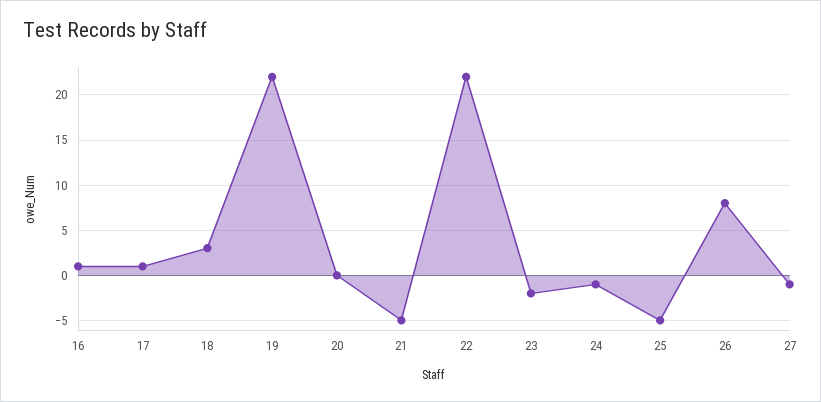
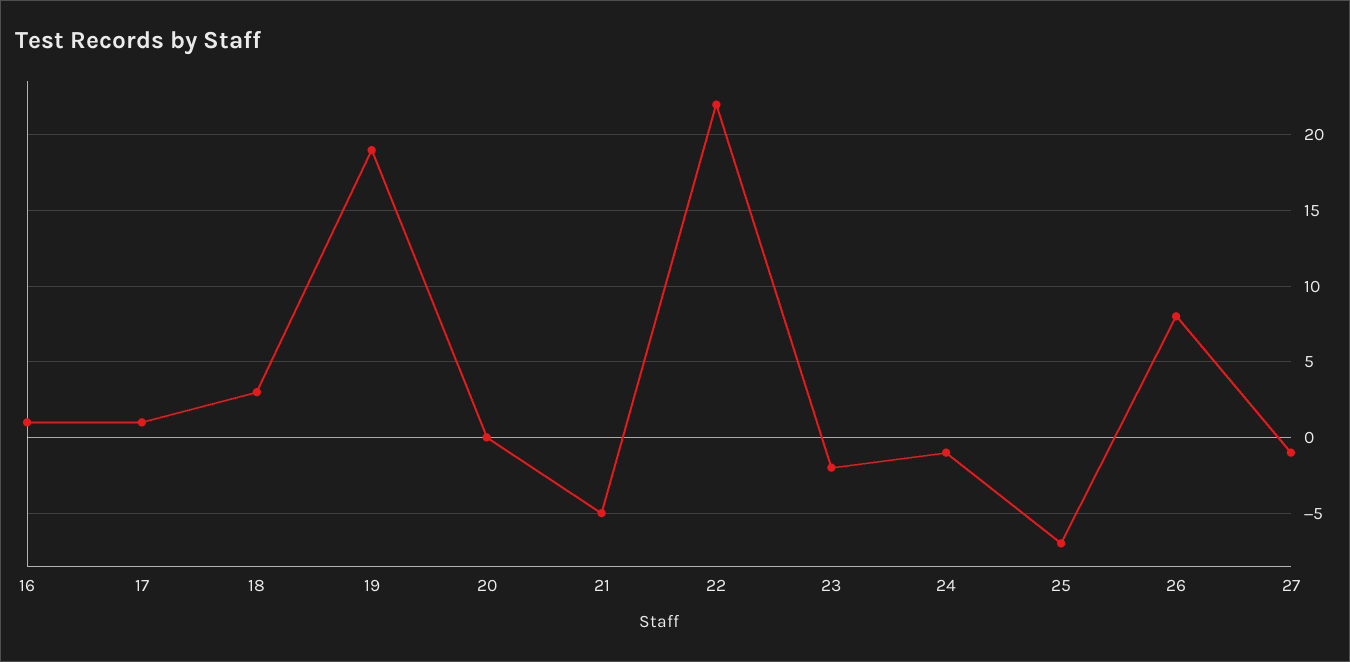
  {
    "16": 1,
    "17": 1,
    "18": 3,
-   "19": 22,
+   "19": 19,
    "20": 0,
    "21": -5,
    "22": 22,
    "23": -2,
    "24": -1,
-   "25": -5,
+   "25": -7,
    "26": 8,
    "27": -1
  }

